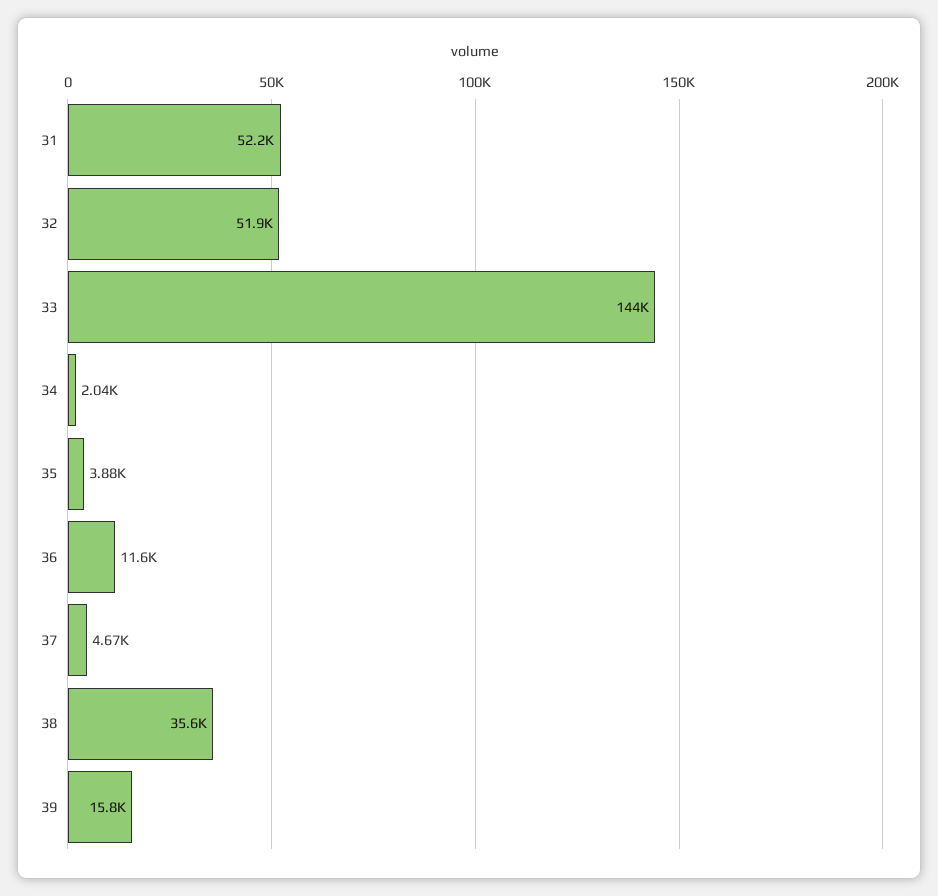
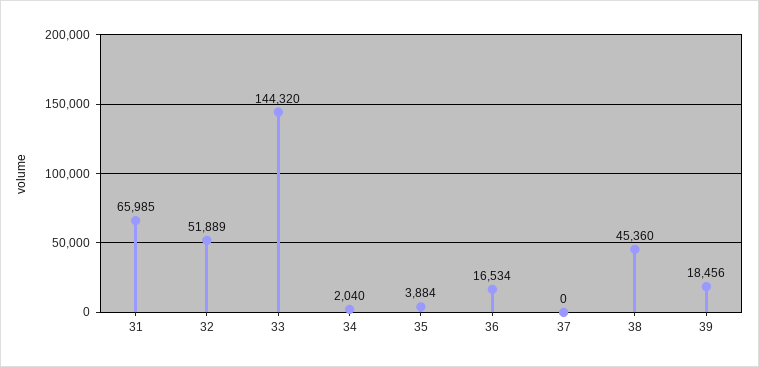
  {
-   "31": 52200,
+   "31": 65985,
    "32": 51889,
    "33": 144320,
    "34": 2040,
    "35": 3884,
-   "36": 11600,
+   "36": 16534,
-   "37": 4670,
+   "37": 0,
-   "38": 35600,
+   "38": 45360,
-   "39": 15800
+   "39": 18456
  }

